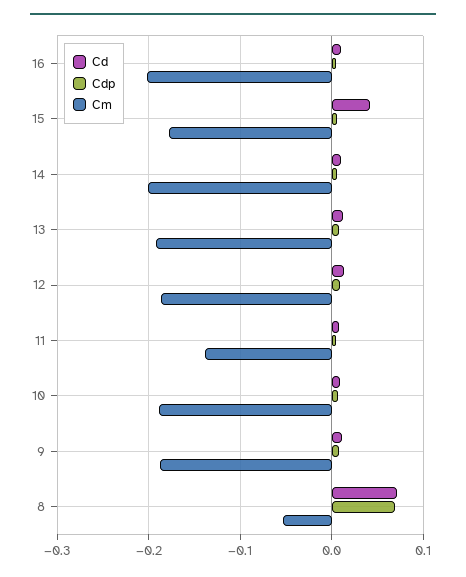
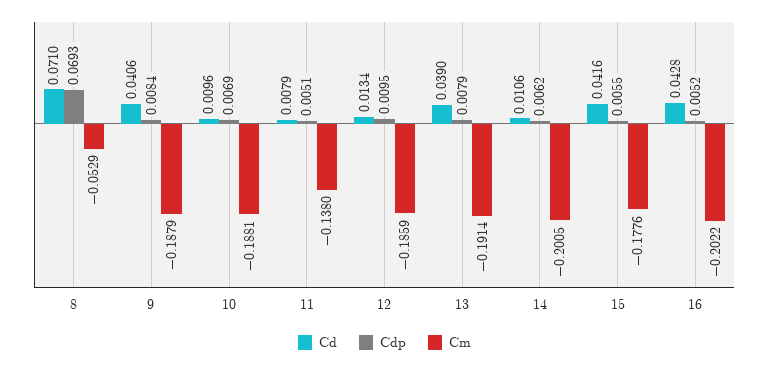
  {
    "Cd": {
-     "16": 0.01,
+     "16": 0.0428,
      "15": 0.0416,
      "14": 0.0106,
-     "13": 0.01,
+     "13": 0.039,
      "12": 0.0134,
      "11": 0.0079,
      "10": 0.0096,
-     "9": 0.01,
+     "9": 0.0406,
      "8": 0.071
    },
    "Cdp": {
      "16": 0.0052,
      "15": 0.0055,
      "14": 0.0062,
      "13": 0.0079,
      "12": 0.0095,
      "11": 0.0051,
      "10": 0.0069,
      "9": 0.0084,
      "8": 0.0693
    },
    "Cm": {
      "16": -0.2022,
      "15": -0.1776,
      "14": -0.2005,
      "13": -0.1914,
      "12": -0.1859,
      "11": -0.138,
      "10": -0.1881,
      "9": -0.1879,
      "8": -0.0529
    }
  }

